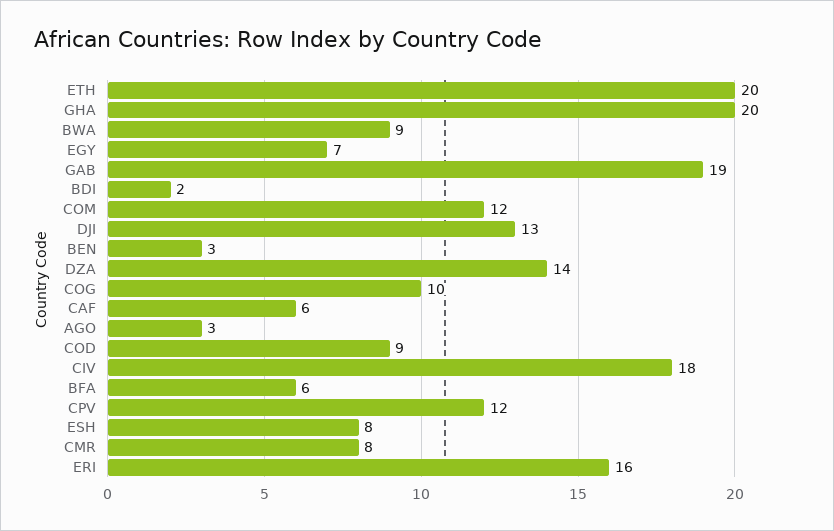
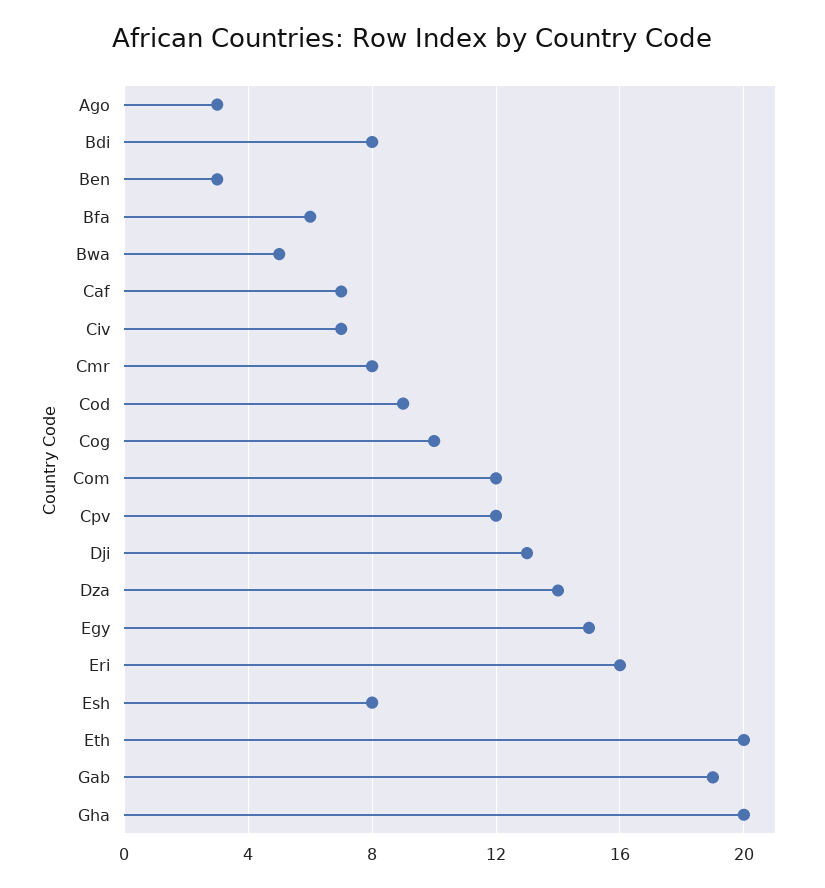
  {
    "ETH": 20,
    "GHA": 20,
-   "BWA": 9,
+   "BWA": 5,
-   "EGY": 7,
+   "EGY": 15,
    "GAB": 19,
-   "BDI": 2,
+   "BDI": 8,
    "COM": 12,
    "DJI": 13,
    "BEN": 3,
    "DZA": 14,
    "COG": 10,
-   "CAF": 6,
+   "CAF": 7,
    "AGO": 3,
    "COD": 9,
-   "CIV": 18,
+   "CIV": 7,
    "BFA": 6,
    "CPV": 12,
    "ESH": 8,
    "CMR": 8,
    "ERI": 16
  }

